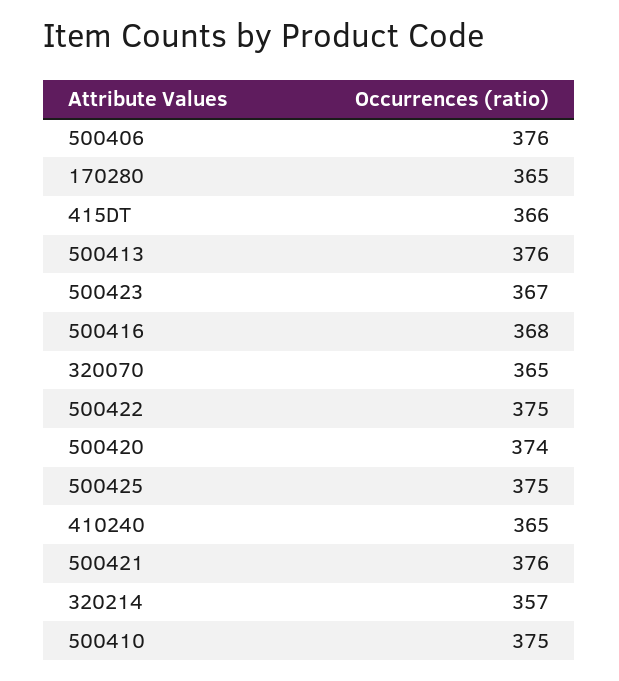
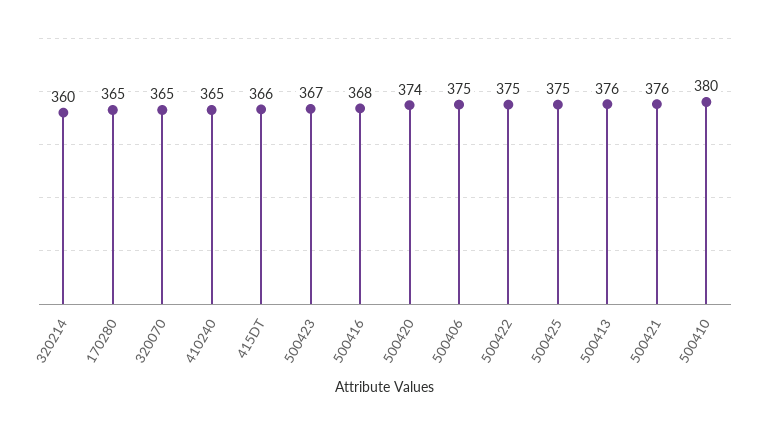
  {
-   "500406": 376,
+   "500406": 375,
    "170280": 365,
    "415DT": 366,
    "500413": 376,
    "500423": 367,
    "500416": 368,
    "320070": 365,
    "500422": 375,
    "500420": 374,
    "500425": 375,
    "410240": 365,
    "500421": 376,
-   "320214": 357,
+   "320214": 360,
-   "500410": 375
+   "500410": 380
  }

